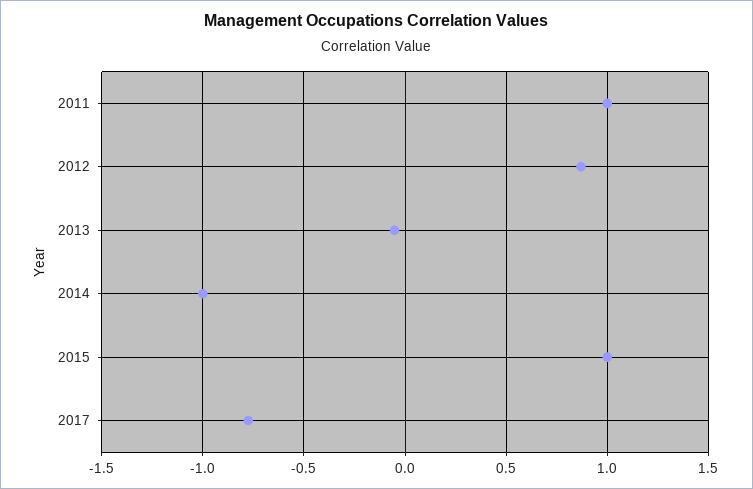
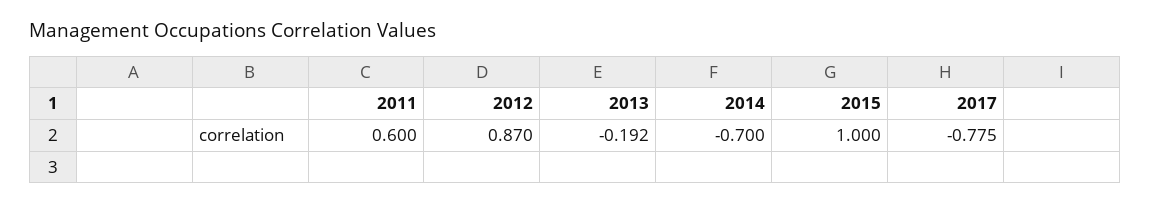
  {
-   "2011": 1,
+   "2011": 0.6,
    "2012": 0.87,
-   "2013": -0.05,
+   "2013": -0.192,
-   "2014": -1,
+   "2014": -0.7,
    "2015": 1,
    "2017": -0.775
  }

